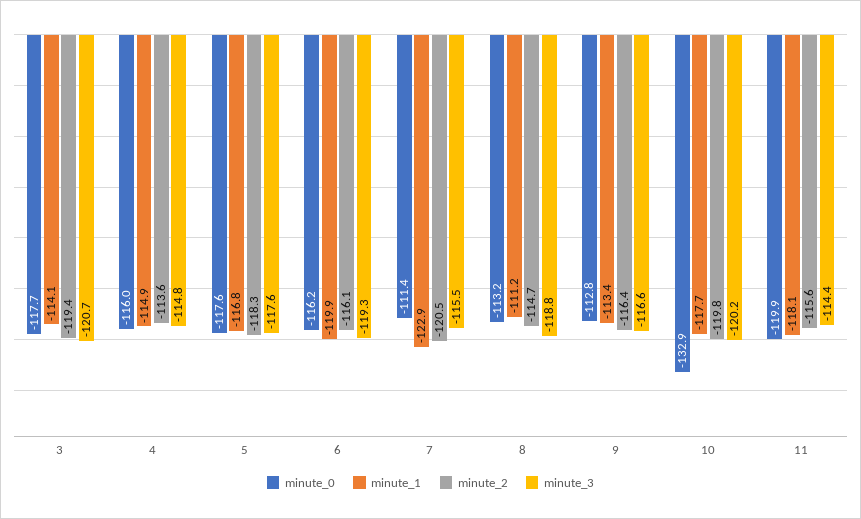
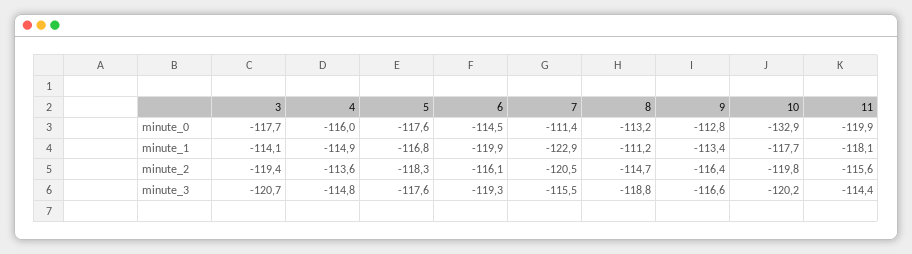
  {
    "minute_0": {
      "3": -117.7,
      "4": -116,
      "5": -117.6,
-     "6": -116.2,
+     "6": -114.5,
      "7": -111.4,
      "8": -113.2,
      "9": -112.8,
      "10": -132.9,
      "11": -119.9
    },
    "minute_1": {
      "3": -114.1,
      "4": -114.9,
      "5": -116.8,
      "6": -119.9,
      "7": -122.9,
      "8": -111.2,
      "9": -113.4,
      "10": -117.7,
      "11": -118.1
    },
    "minute_2": {
      "3": -119.4,
      "4": -113.6,
      "5": -118.3,
      "6": -116.1,
      "7": -120.5,
      "8": -114.7,
      "9": -116.4,
      "10": -119.8,
      "11": -115.6
    },
    "minute_3": {
      "3": -120.7,
      "4": -114.8,
      "5": -117.6,
      "6": -119.3,
      "7": -115.5,
      "8": -118.8,
      "9": -116.6,
      "10": -120.2,
      "11": -114.4
    }
  }

